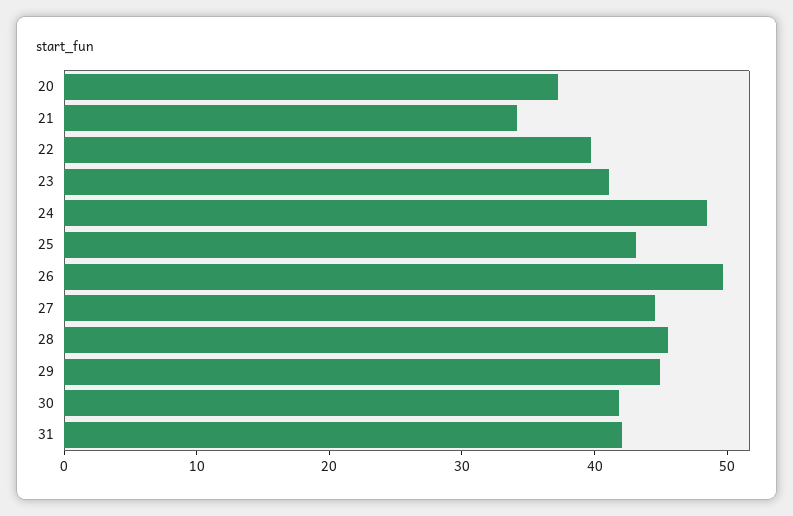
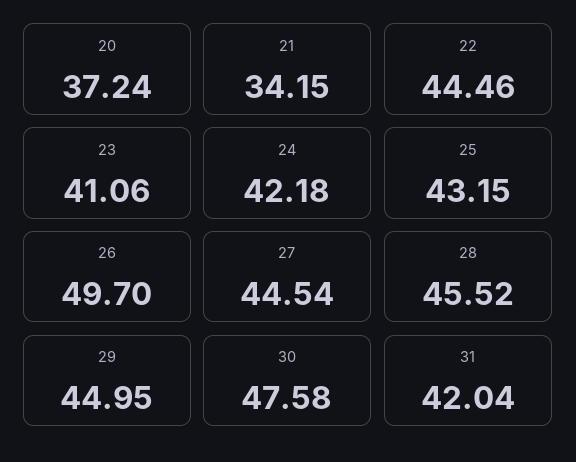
  {
    "20": 37.24,
    "21": 34.15,
-   "22": 40,
+   "22": 44.46,
    "23": 41.06,
-   "24": 48,
+   "24": 42.18,
    "25": 43.15,
    "26": 49.7,
    "27": 44.54,
    "28": 45.52,
    "29": 44.95,
-   "30": 42,
+   "30": 47.58,
    "31": 42.04
  }

